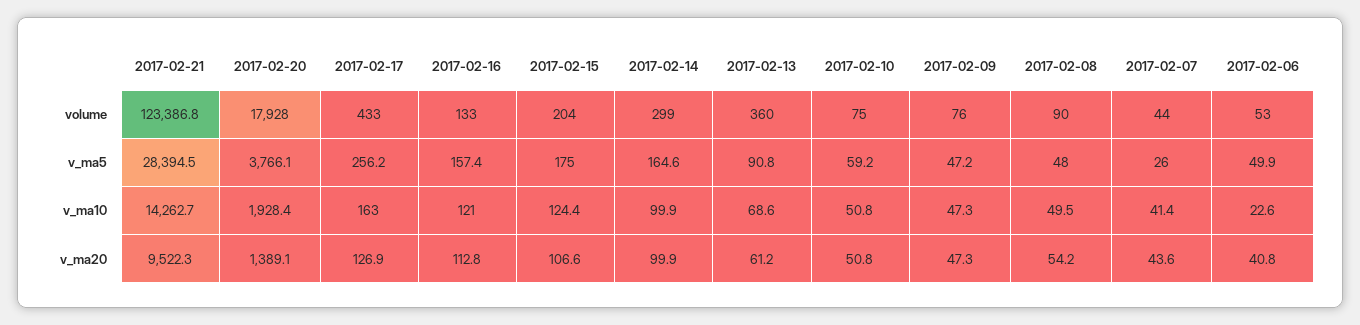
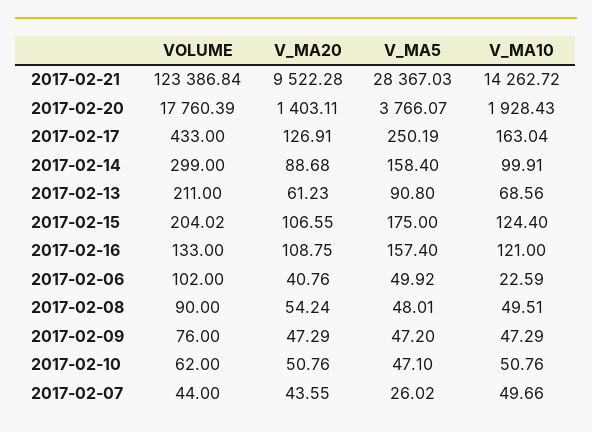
  {
    "2017-02-21": {
      "volume": 123386.84,
-     "v_ma5": 28394.5,
+     "v_ma5": 28367.03,
      "v_ma10": 14262.72,
      "v_ma20": 9522.28
    },
    "2017-02-20": {
-     "volume": 17928,
+     "volume": 17760.39,
      "v_ma5": 3766.07,
      "v_ma10": 1928.43,
-     "v_ma20": 1389.1
+     "v_ma20": 1403.11
    },
    "2017-02-17": {
      "volume": 433,
-     "v_ma5": 256.2,
+     "v_ma5": 250.19,
      "v_ma10": 163.04,
      "v_ma20": 126.91
    },
    "2017-02-16": {
      "volume": 133,
      "v_ma5": 157.4,
      "v_ma10": 121,
-     "v_ma20": 112.8
+     "v_ma20": 108.75
    },
    "2017-02-15": {
      "volume": 204.02,
      "v_ma5": 175,
      "v_ma10": 124.4,
      "v_ma20": 106.55
    },
    "2017-02-14": {
      "volume": 299,
-     "v_ma5": 164.6,
+     "v_ma5": 158.4,
      "v_ma10": 99.91,
-     "v_ma20": 99.9
+     "v_ma20": 88.68
    },
    "2017-02-13": {
-     "volume": 360,
+     "volume": 211,
      "v_ma5": 90.8,
      "v_ma10": 68.56,
      "v_ma20": 61.23
    },
    "2017-02-10": {
-     "volume": 75,
+     "volume": 62,
-     "v_ma5": 59.2,
+     "v_ma5": 47.1,
      "v_ma10": 50.76,
      "v_ma20": 50.76
    },
    "2017-02-09": {
      "volume": 76,
      "v_ma5": 47.2,
      "v_ma10": 47.29,
      "v_ma20": 47.29
    },
    "2017-02-08": {
      "volume": 90,
      "v_ma5": 48.01,
      "v_ma10": 49.51,
      "v_ma20": 54.24
    },
    "2017-02-07": {
      "volume": 44,
      "v_ma5": 26.02,
-     "v_ma10": 41.4,
+     "v_ma10": 49.66,
      "v_ma20": 43.55
    },
    "2017-02-06": {
-     "volume": 53,
+     "volume": 102,
      "v_ma5": 49.92,
      "v_ma10": 22.59,
      "v_ma20": 40.76
    }
  }

